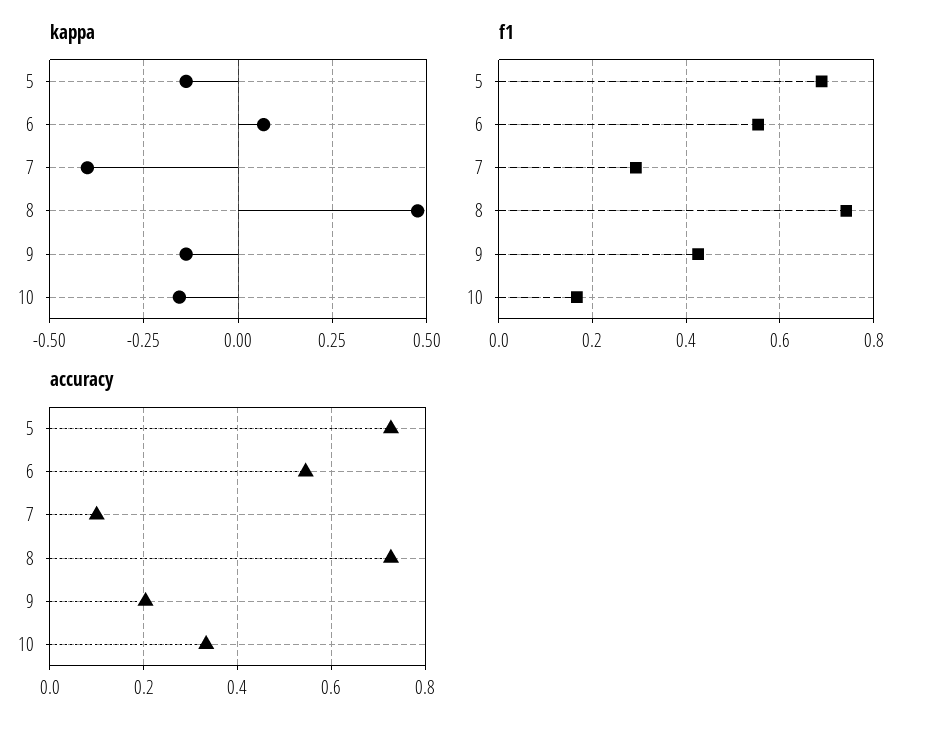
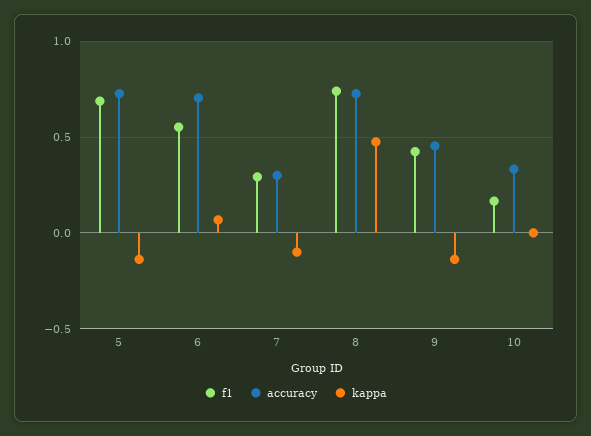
  {
    "kappa": {
      "5": -0.15,
      "6": 0.075,
-     "7": -0.4,
+     "7": -0.1,
      "8": 0.475,
      "9": -0.15,
-     "10": -0.15
+     "10": 0
    },
    "f1": {
      "5": 0.68,
      "6": 0.56,
      "7": 0.3,
      "8": 0.74,
      "9": 0.42,
      "10": 0.16
    },
    "accuracy": {
      "5": 0.72,
-     "6": 0.54,
+     "6": 0.7,
-     "7": 0.1,
+     "7": 0.3,
      "8": 0.72,
-     "9": 0.2,
+     "9": 0.45,
      "10": 0.34
    }
  }

